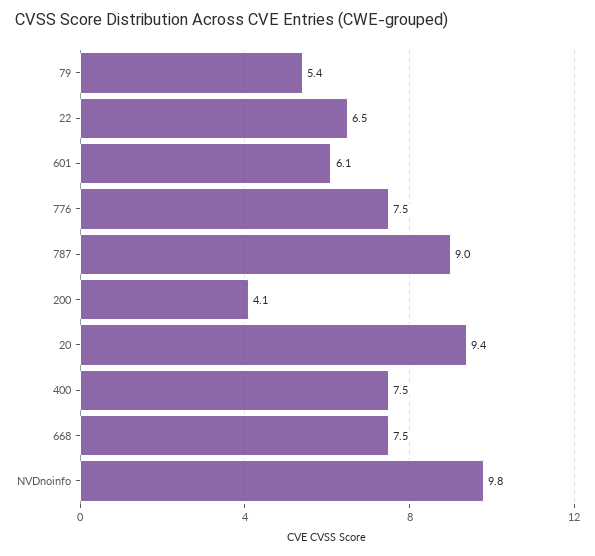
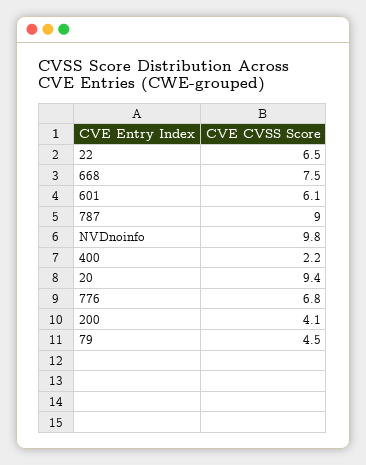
  {
-   "79": 5.4,
+   "79": 4.5,
    "22": 6.5,
    "601": 6.1,
-   "776": 7.5,
+   "776": 6.8,
    "787": 9,
    "200": 4.1,
    "20": 9.4,
-   "400": 7.5,
+   "400": 2.2,
    "668": 7.5,
    "NVDnoinfo": 9.8
  }

